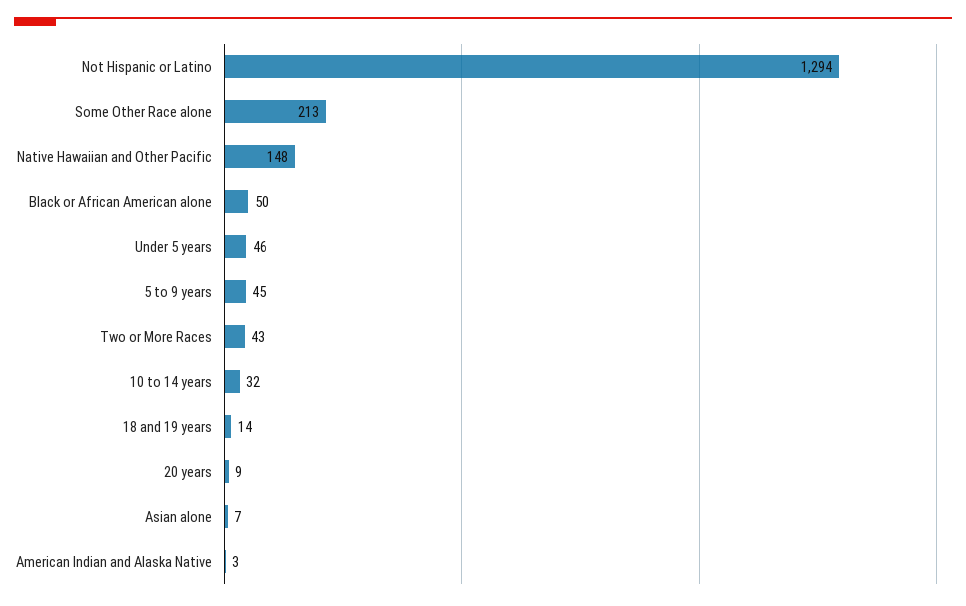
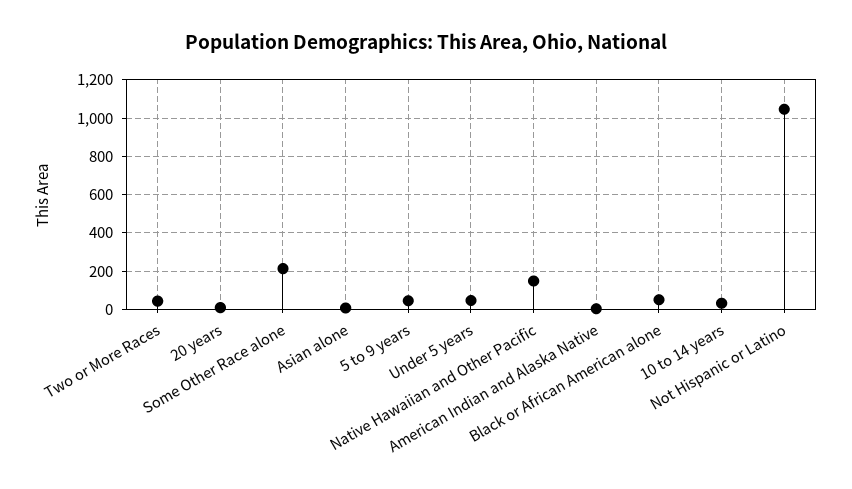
  {
-   "Not Hispanic or Latino": 1294,
+   "Not Hispanic or Latino": 1050,
    "Some Other Race alone": 213,
    "Native Hawaiian and Other Pacific": 148,
    "Black or African American alone": 50,
    "Under 5 years": 46,
    "5 to 9 years": 45,
    "Two or More Races": 43,
    "10 to 14 years": 32,
-   "18 and 19 years": 14,
    "20 years": 9,
    "Asian alone": 7,
    "American Indian and Alaska Native": 3
  }

